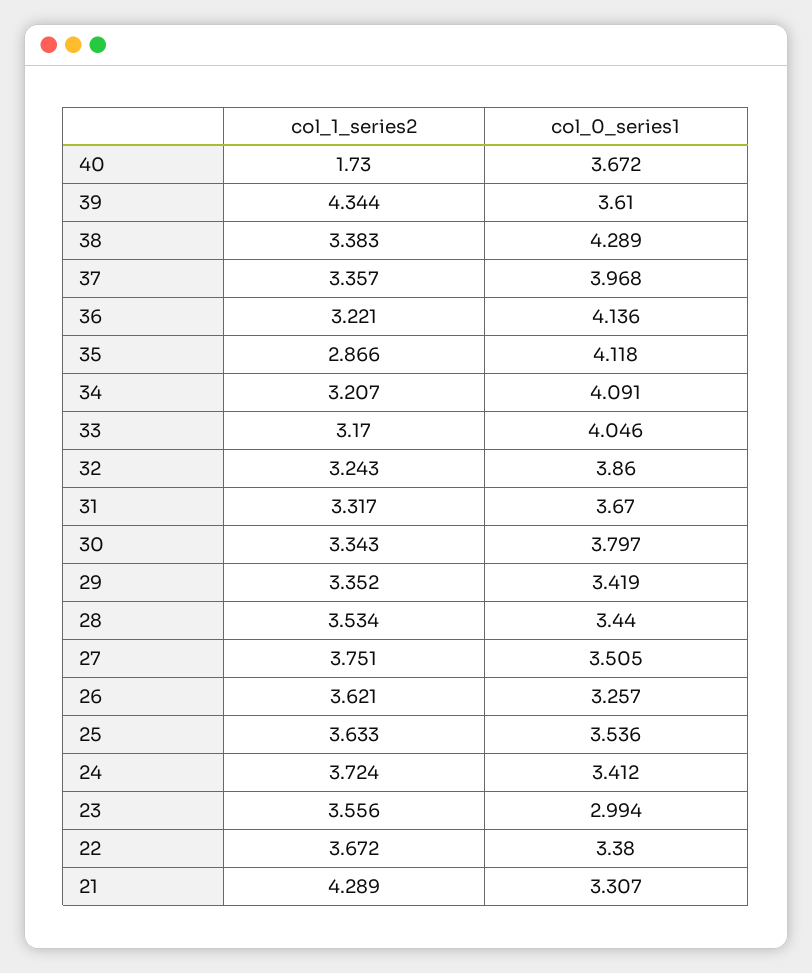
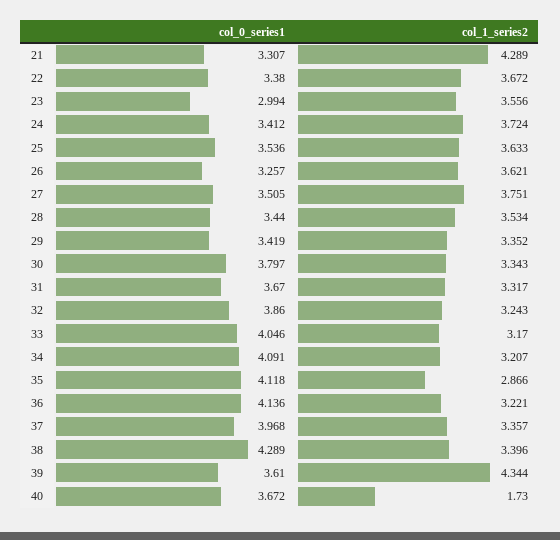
  {
    "col_1_series2": {
      "40": 1.73,
      "39": 4.344,
-     "38": 3.383,
+     "38": 3.396,
      "37": 3.357,
      "36": 3.221,
      "35": 2.866,
      "34": 3.207,
      "33": 3.17,
      "32": 3.243,
      "31": 3.317,
      "30": 3.343,
      "29": 3.352,
      "28": 3.534,
      "27": 3.751,
      "26": 3.621,
      "25": 3.633,
      "24": 3.724,
      "23": 3.556,
      "22": 3.672,
      "21": 4.289
    },
    "col_0_series1": {
      "40": 3.672,
      "39": 3.61,
      "38": 4.289,
      "37": 3.968,
      "36": 4.136,
      "35": 4.118,
      "34": 4.091,
      "33": 4.046,
      "32": 3.86,
      "31": 3.67,
      "30": 3.797,
      "29": 3.419,
      "28": 3.44,
      "27": 3.505,
      "26": 3.257,
      "25": 3.536,
      "24": 3.412,
      "23": 2.994,
      "22": 3.38,
      "21": 3.307
    }
  }

